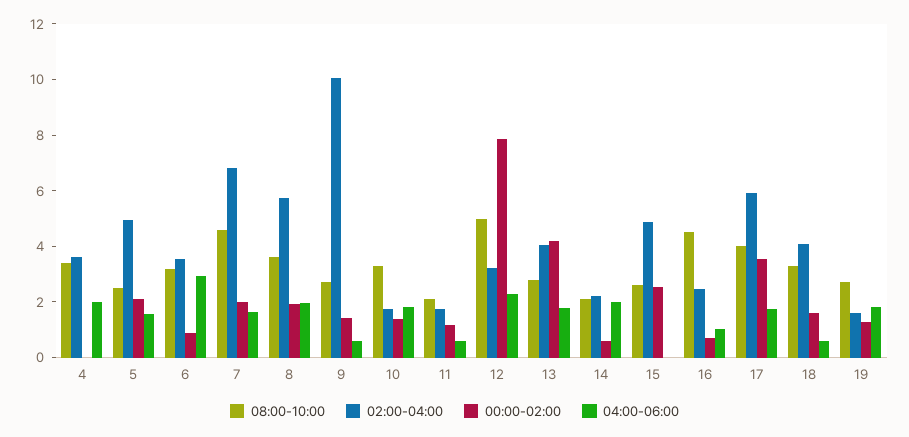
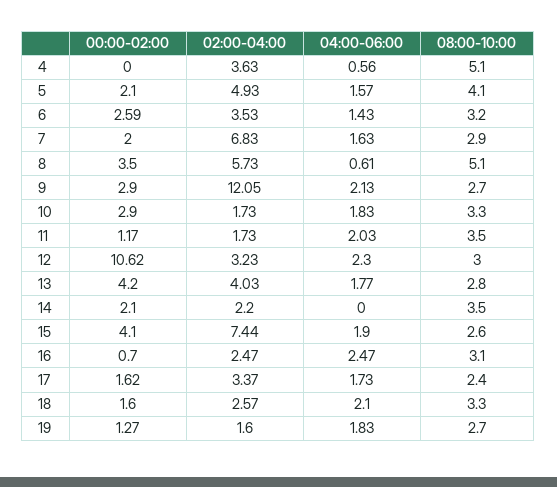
  {
    "08:00-10:00": {
-     "4": 3.5,
+     "4": 5.1,
-     "5": 2.5,
+     "5": 4.1,
      "6": 3.2,
-     "7": 4.5,
+     "7": 2.9,
-     "8": 3.5,
+     "8": 5.1,
      "9": 2.7,
      "10": 3.3,
-     "11": 2,
+     "11": 3.5,
-     "12": 5,
+     "12": 3,
      "13": 2.8,
-     "14": 2,
+     "14": 3.5,
      "15": 2.6,
-     "16": 4.5,
+     "16": 3.1,
-     "17": 4,
+     "17": 2.4,
      "18": 3.3,
      "19": 2.7
    },
    "02:00-04:00": {
      "4": 3.63,
      "5": 4.93,
      "6": 3.53,
      "7": 6.83,
      "8": 5.73,
-     "9": 10,
+     "9": 12.05,
      "10": 1.73,
      "11": 1.73,
      "12": 3.23,
      "13": 4.03,
      "14": 2.2,
-     "15": 5,
+     "15": 7.44,
      "16": 2.47,
-     "17": 6,
+     "17": 3.37,
-     "18": 4,
+     "18": 2.57,
      "19": 1.6
    },
    "00:00-02:00": {
      "4": 0,
      "5": 2.1,
-     "6": 1,
+     "6": 2.59,
      "7": 2,
-     "8": 2,
+     "8": 3.5,
-     "9": 1.5,
+     "9": 2.9,
-     "10": 1.5,
+     "10": 2.9,
      "11": 1.17,
-     "12": 8,
+     "12": 10.62,
      "13": 4.2,
-     "14": 0.5,
+     "14": 2.1,
-     "15": 2.5,
+     "15": 4.1,
      "16": 0.7,
-     "17": 3.5,
+     "17": 1.62,
      "18": 1.6,
      "19": 1.27
    },
    "04:00-06:00": {
-     "4": 2,
+     "4": 0.56,
      "5": 1.57,
-     "6": 3,
+     "6": 1.43,
      "7": 1.63,
-     "8": 2,
+     "8": 0.61,
-     "9": 0.5,
+     "9": 2.13,
      "10": 1.83,
-     "11": 0.5,
+     "11": 2.03,
      "12": 2.3,
      "13": 1.77,
-     "14": 2,
+     "14": 0,
-     "15": 0,
+     "15": 1.9,
-     "16": 1,
+     "16": 2.47,
      "17": 1.73,
-     "18": 0.5,
+     "18": 2.1,
      "19": 1.83
    }
  }

